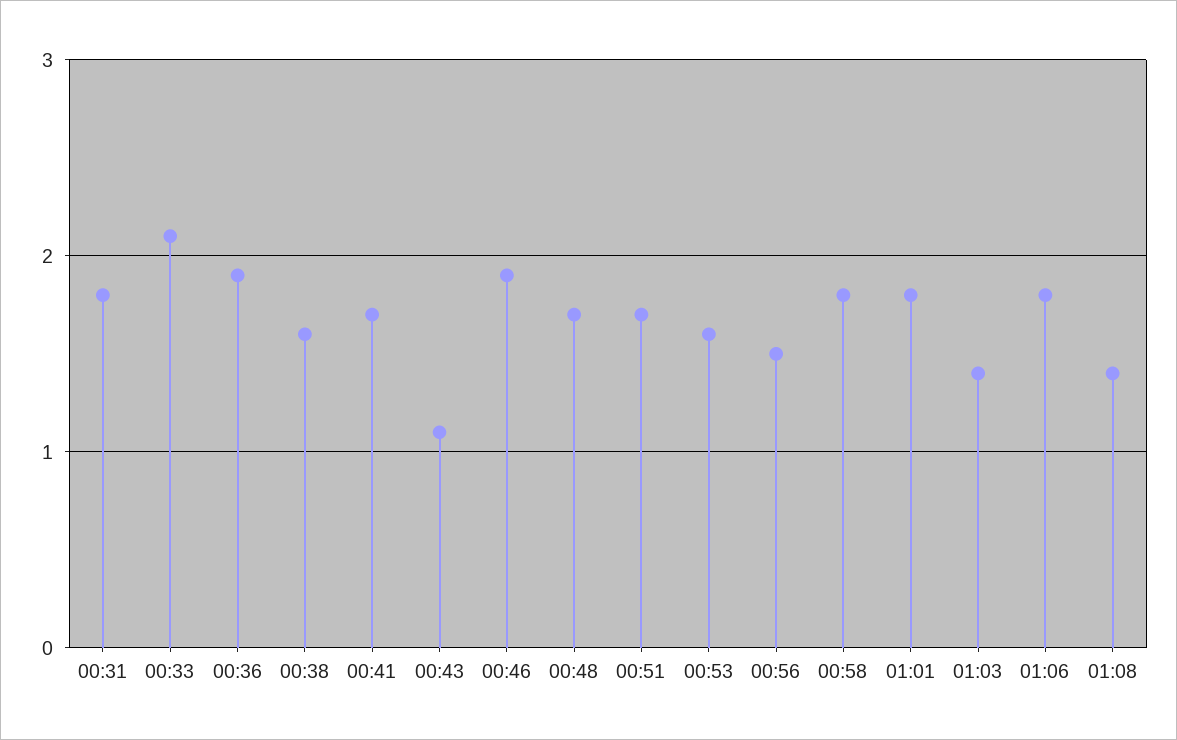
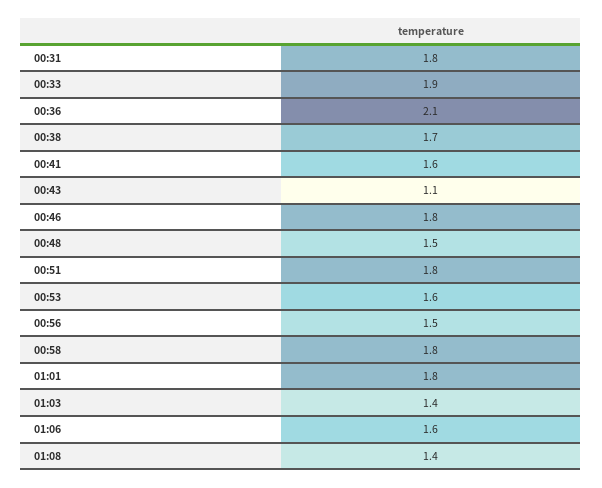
  {
    "00:31": 1.8,
-   "00:33": 2.1,
+   "00:33": 1.9,
-   "00:36": 1.9,
+   "00:36": 2.1,
-   "00:38": 1.6,
+   "00:38": 1.7,
-   "00:41": 1.7,
+   "00:41": 1.6,
    "00:43": 1.1,
-   "00:46": 1.9,
+   "00:46": 1.8,
-   "00:48": 1.7,
+   "00:48": 1.5,
-   "00:51": 1.7,
+   "00:51": 1.8,
    "00:53": 1.6,
    "00:56": 1.5,
    "00:58": 1.8,
    "01:01": 1.8,
    "01:03": 1.4,
-   "01:06": 1.8,
+   "01:06": 1.6,
    "01:08": 1.4
  }

